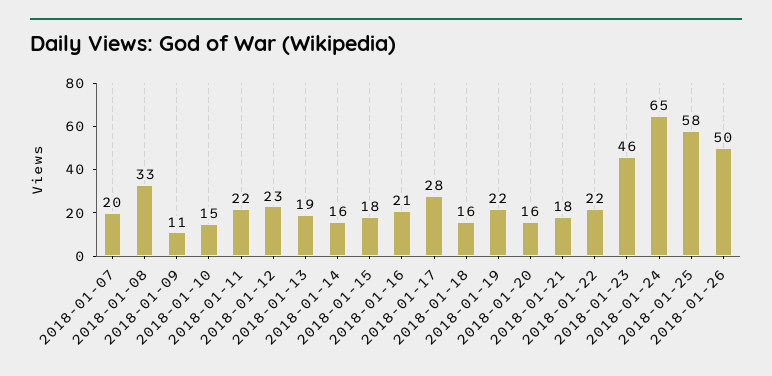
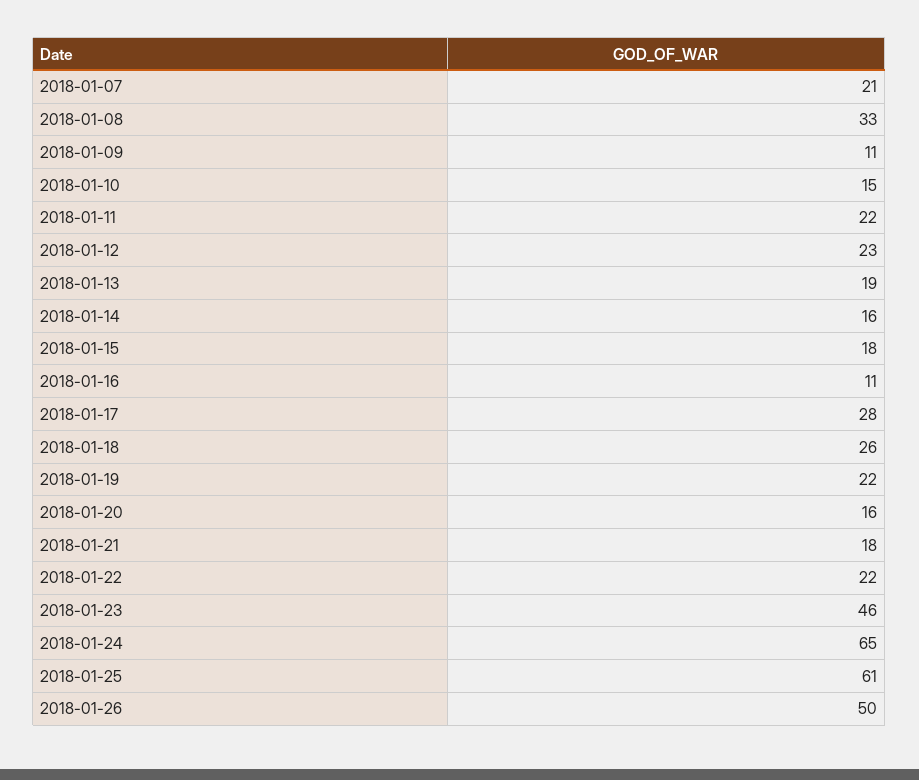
  {
-   "2018-01-07": 20,
+   "2018-01-07": 21,
    "2018-01-08": 33,
    "2018-01-09": 11,
    "2018-01-10": 15,
    "2018-01-11": 22,
    "2018-01-12": 23,
    "2018-01-13": 19,
    "2018-01-14": 16,
    "2018-01-15": 18,
-   "2018-01-16": 21,
+   "2018-01-16": 11,
    "2018-01-17": 28,
-   "2018-01-18": 16,
+   "2018-01-18": 26,
    "2018-01-19": 22,
    "2018-01-20": 16,
    "2018-01-21": 18,
    "2018-01-22": 22,
    "2018-01-23": 46,
    "2018-01-24": 65,
-   "2018-01-25": 58,
+   "2018-01-25": 61,
    "2018-01-26": 50
  }

